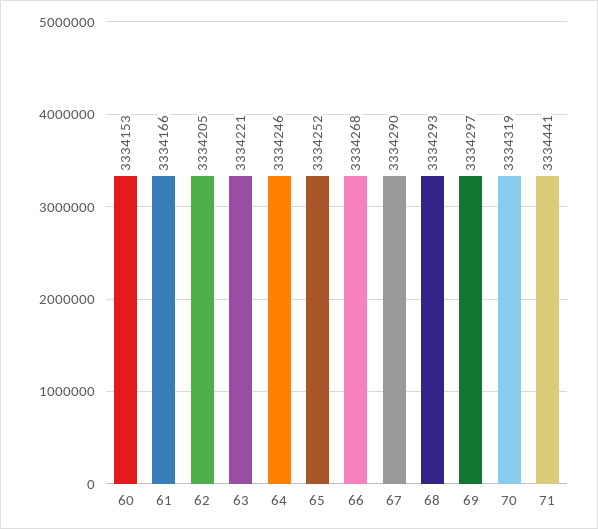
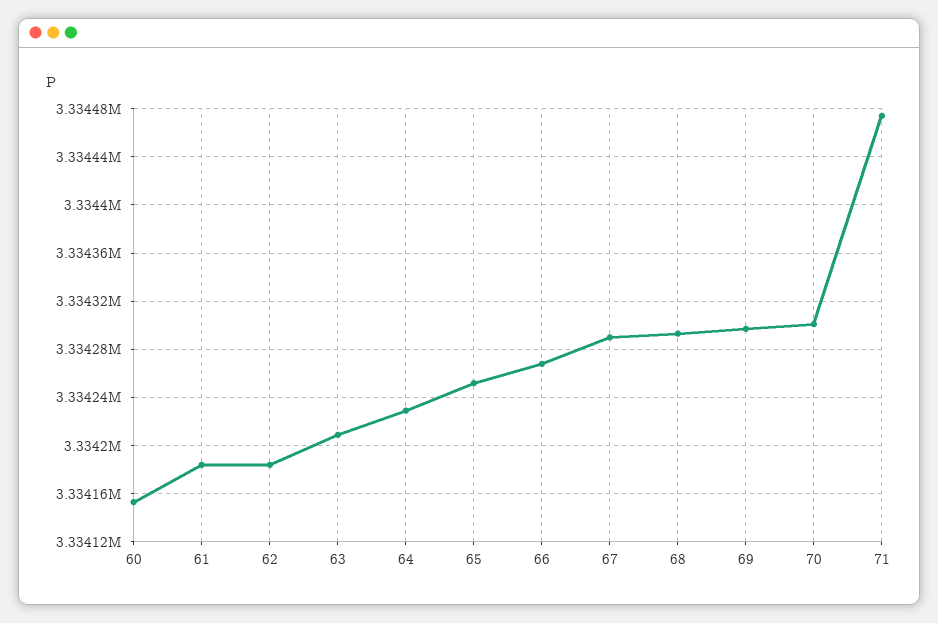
  {
    "60": 3334153,
-   "61": 3334166,
+   "61": 3334185,
-   "62": 3334205,
+   "62": 3334185,
-   "63": 3334221,
+   "63": 3334210,
-   "64": 3334246,
+   "64": 3334230,
    "65": 3334252,
    "66": 3334268,
    "67": 3334290,
    "68": 3334293,
    "69": 3334297,
-   "70": 3334319,
+   "70": 3334300,
-   "71": 3334441
+   "71": 3334475
  }

